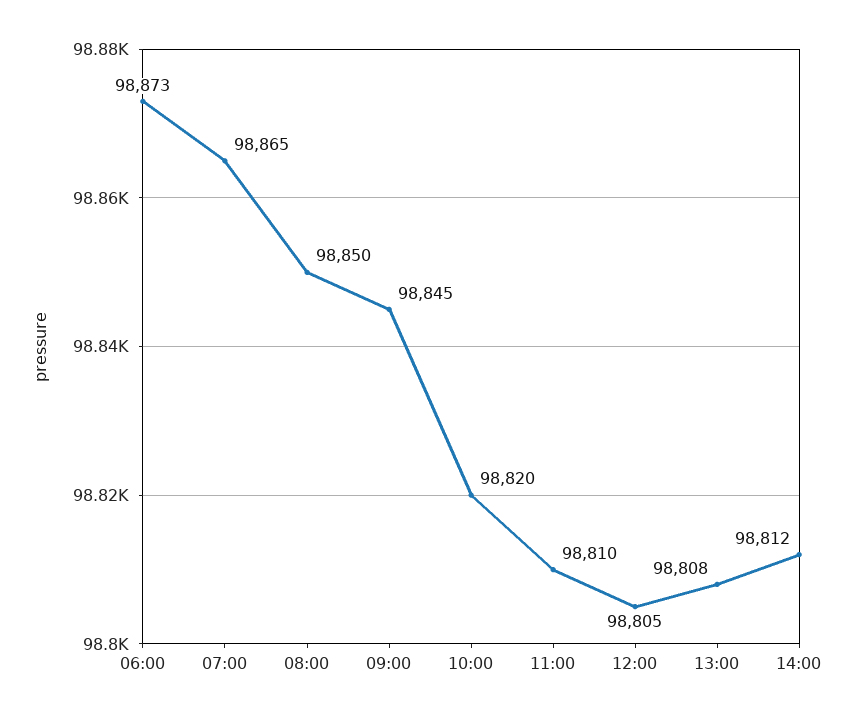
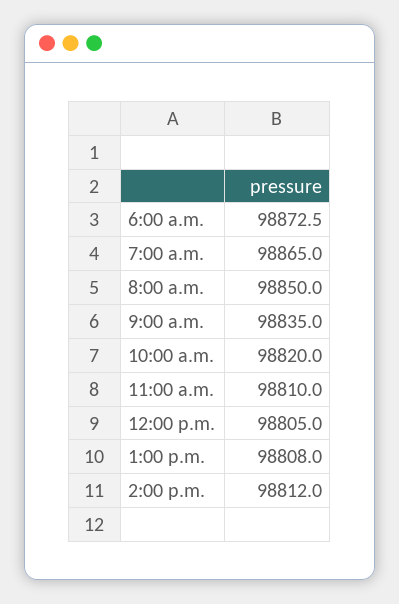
  {
    "06:00": 98872.5,
    "07:00": 98865,
    "08:00": 98850,
-   "09:00": 98845,
+   "09:00": 98835,
    "10:00": 98820,
    "11:00": 98810,
    "12:00": 98805,
    "13:00": 98808,
    "14:00": 98812
  }

